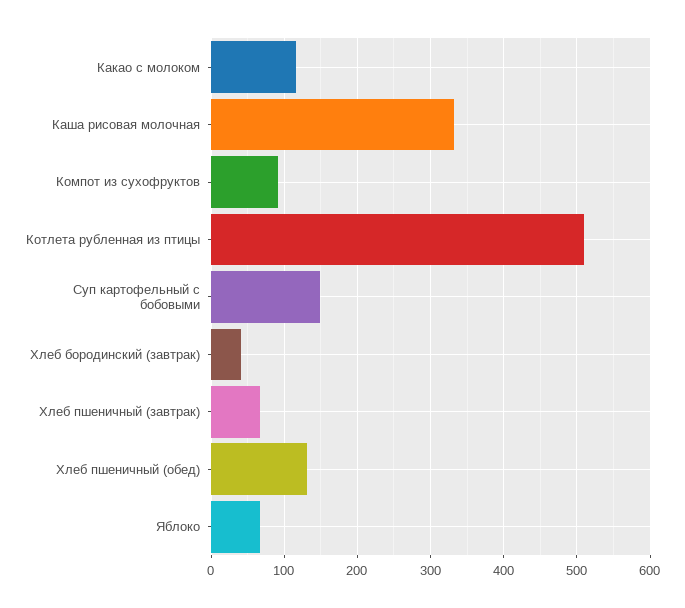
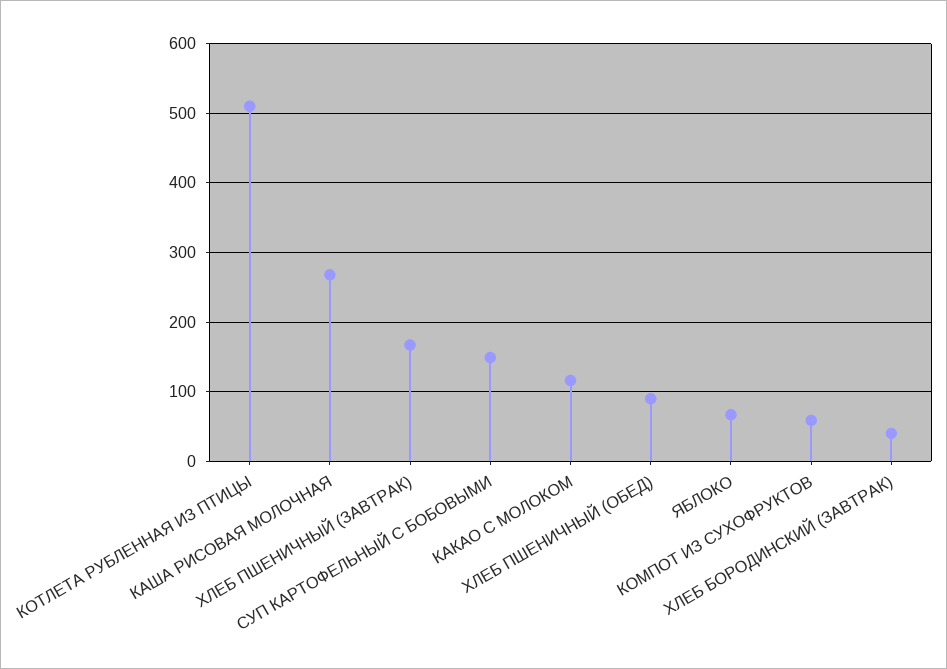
  {
    "Какао с молоком": 120,
-   "Каша рисовая молочная": 330,
+   "Каша рисовая молочная": 270,
-   "Компот из сухофруктов": 90,
+   "Компот из сухофруктов": 60,
    "Котлета рубленная из птицы": 510,
    "Суп картофельный с бобовыми": 150,
    "Хлеб бородинский (завтрак)": 40,
-   "Хлеб пшеничный (завтрак)": 70,
+   "Хлеб пшеничный (завтрак)": 170,
-   "Хлеб пшеничный (обед)": 130,
+   "Хлеб пшеничный (обед)": 90,
    "Яблоко": 70
  }

